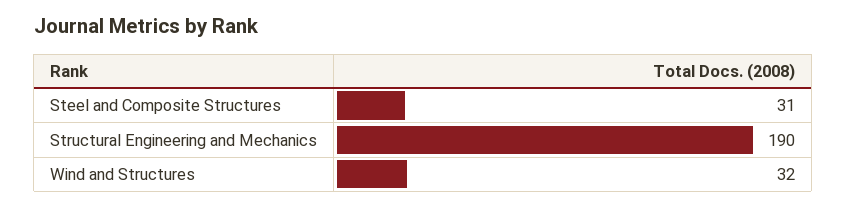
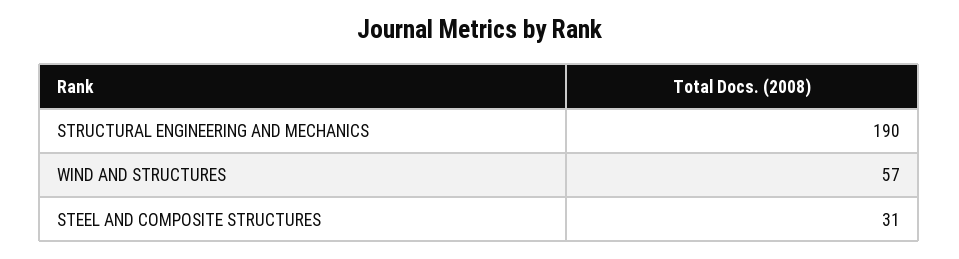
  {
    "Steel and Composite Structures": 31,
    "Structural Engineering and Mechanics": 190,
-   "Wind and Structures": 32
+   "Wind and Structures": 57
  }

